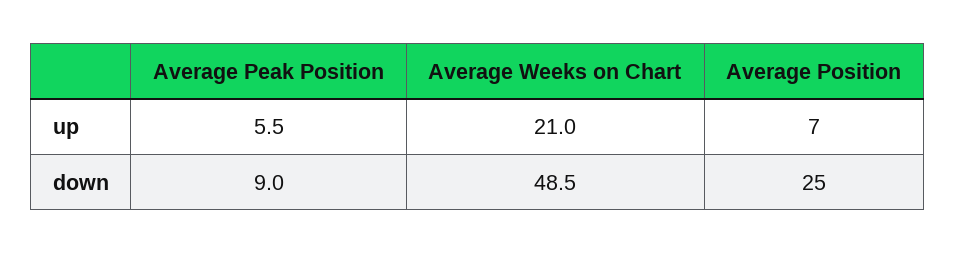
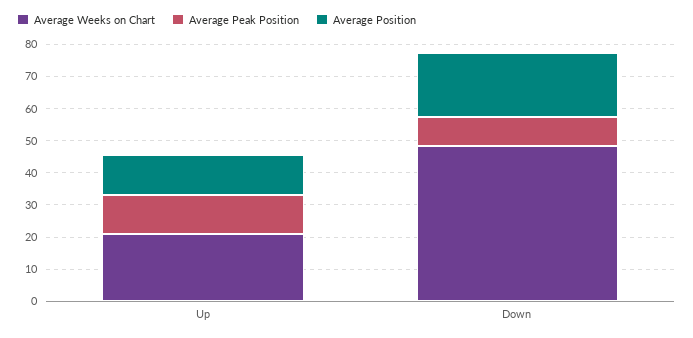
  {
    "Average Peak Position": {
-     "up": 5.5,
+     "up": 12.5,
      "down": 9
    },
    "Average Weeks on Chart": {
      "up": 21,
      "down": 48.5
    },
    "Average Position": {
-     "up": 7,
+     "up": 12.5,
-     "down": 25
+     "down": 20
    }
  }

